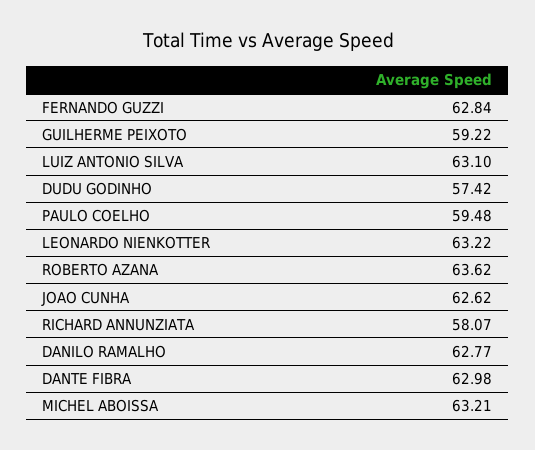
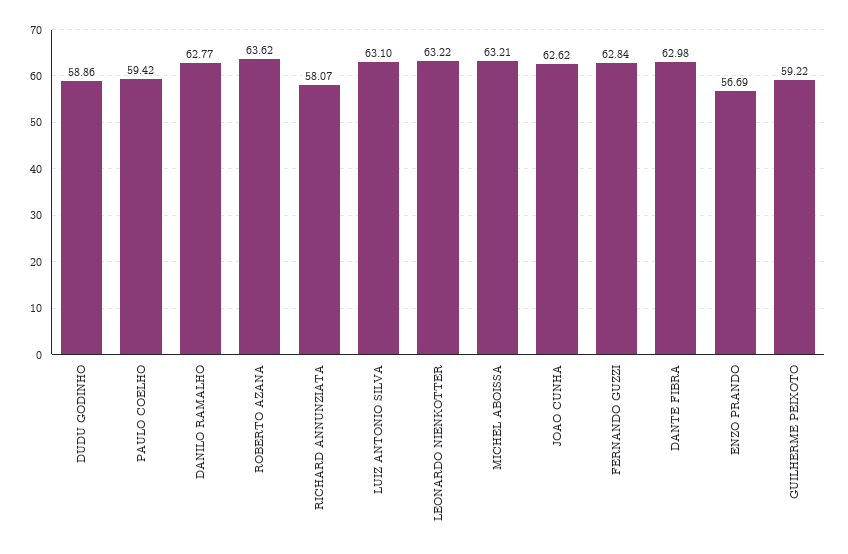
  {
    "FERNANDO GUZZI": 62.84,
    "GUILHERME PEIXOTO": 59.22,
    "LUIZ ANTONIO SILVA": 63.1,
-   "DUDU GODINHO": 57.42,
+   "DUDU GODINHO": 58.86,
-   "PAULO COELHO": 59.48,
+   "PAULO COELHO": 59.42,
    "LEONARDO NIENKOTTER": 63.22,
    "ROBERTO AZANA": 63.62,
    "JOAO CUNHA": 62.62,
    "RICHARD ANNUNZIATA": 58.07,
    "DANILO RAMALHO": 62.77,
    "DANTE FIBRA": 62.98,
-   "MICHEL ABOISSA": 63.21
+   "MICHEL ABOISSA": 63.21,
+   "ENZO PRANDO": 56.69
  }

